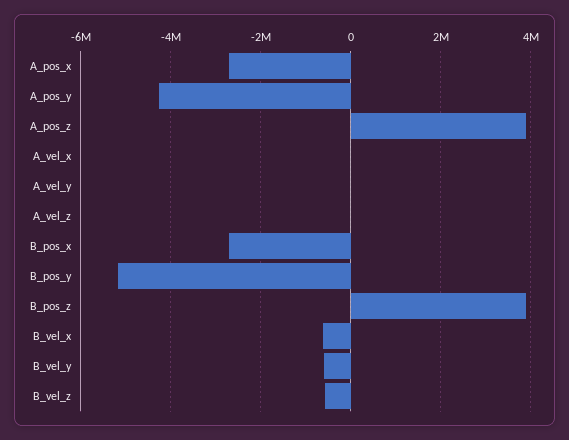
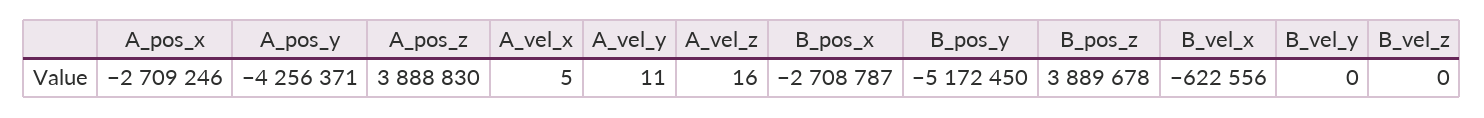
  {
    "A_pos_x": -2709246,
    "A_pos_y": -4256371,
    "A_pos_z": 3888830,
    "A_vel_x": 5,
    "A_vel_y": 11,
    "A_vel_z": 16,
    "B_pos_x": -2708787,
    "B_pos_y": -5172450,
    "B_pos_z": 3889678,
    "B_vel_x": -622556,
-   "B_vel_y": -600000,
+   "B_vel_y": 0,
-   "B_vel_z": -600000
+   "B_vel_z": 0
  }

